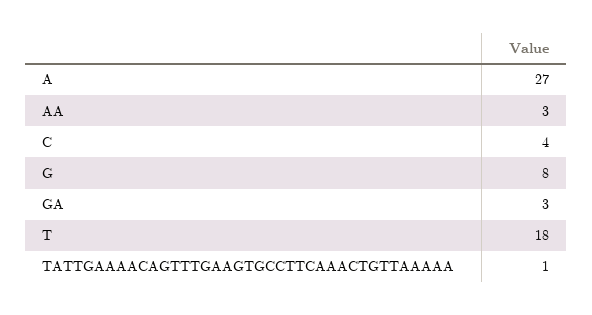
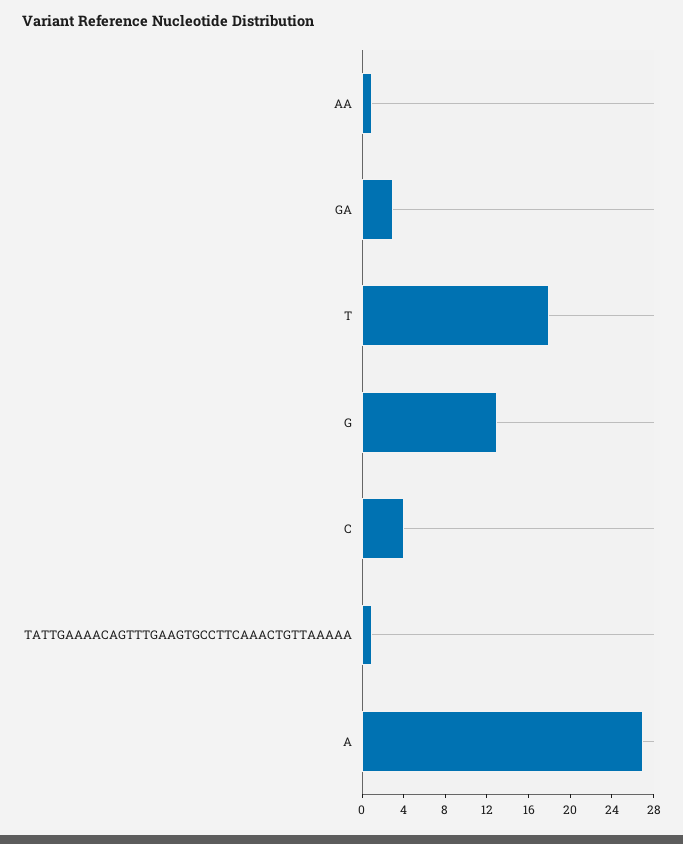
  {
    "A": 27,
-   "AA": 3,
+   "AA": 1,
    "C": 4,
-   "G": 8,
+   "G": 13,
    "GA": 3,
    "T": 18,
    "TATTGAAAACAGTTTGAAGTGCCTTCAAACTGTTAAAAA": 1
  }

